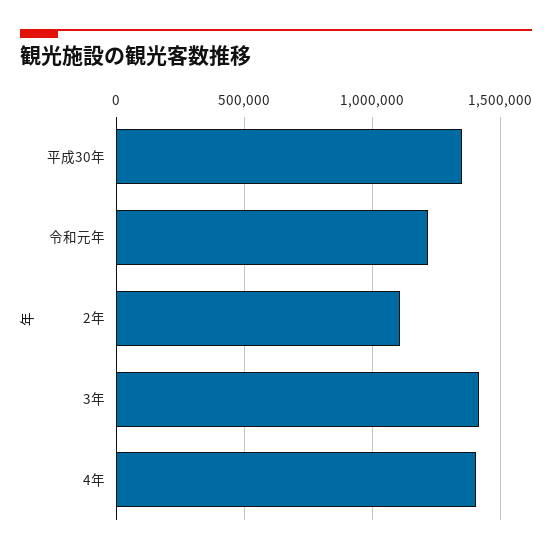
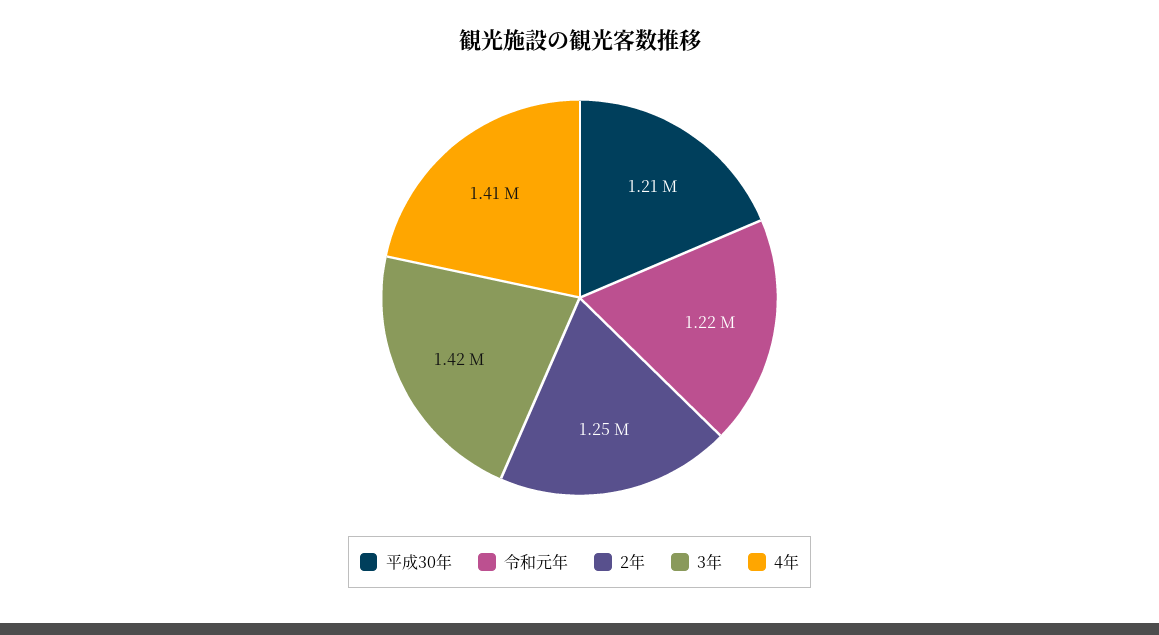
  {
-   "平成30年": 1350000,
+   "平成30年": 1210000,
    "令和元年": 1220000,
-   "2年": 1100000,
+   "2年": 1250000,
    "3年": 1420000,
    "4年": 1410000
  }

